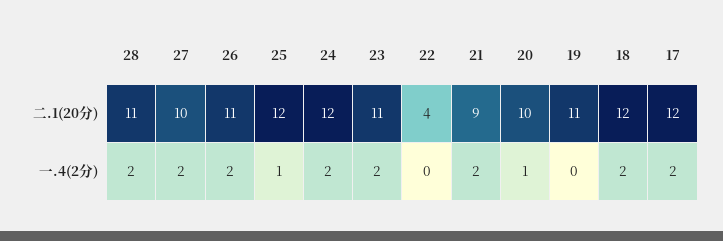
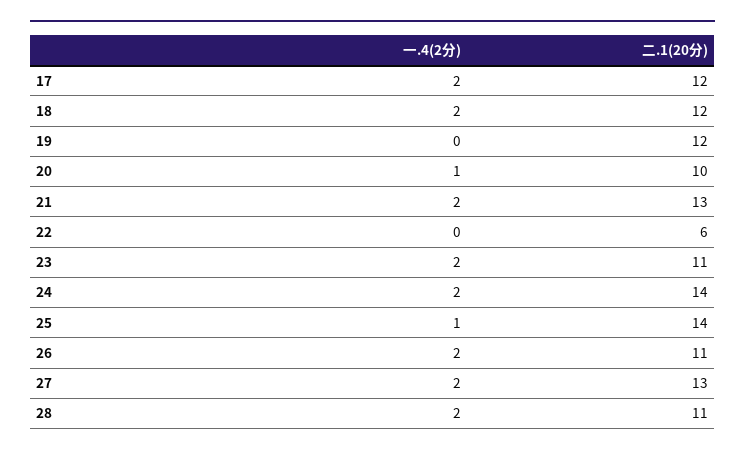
  {
    "28": {
      "二.1(20分)": 11,
      "一.4(2分)": 2
    },
    "27": {
-     "二.1(20分)": 10,
+     "二.1(20分)": 13,
      "一.4(2分)": 2
    },
    "26": {
      "二.1(20分)": 11,
      "一.4(2分)": 2
    },
    "25": {
-     "二.1(20分)": 12,
+     "二.1(20分)": 14,
      "一.4(2分)": 1
    },
    "24": {
-     "二.1(20分)": 12,
+     "二.1(20分)": 14,
      "一.4(2分)": 2
    },
    "23": {
      "二.1(20分)": 11,
      "一.4(2分)": 2
    },
    "22": {
-     "二.1(20分)": 4,
+     "二.1(20分)": 6,
      "一.4(2分)": 0
    },
    "21": {
-     "二.1(20分)": 9,
+     "二.1(20分)": 13,
      "一.4(2分)": 2
    },
    "20": {
      "二.1(20分)": 10,
      "一.4(2分)": 1
    },
    "19": {
-     "二.1(20分)": 11,
+     "二.1(20分)": 12,
      "一.4(2分)": 0
    },
    "18": {
      "二.1(20分)": 12,
      "一.4(2分)": 2
    },
    "17": {
      "二.1(20分)": 12,
      "一.4(2分)": 2
    }
  }

